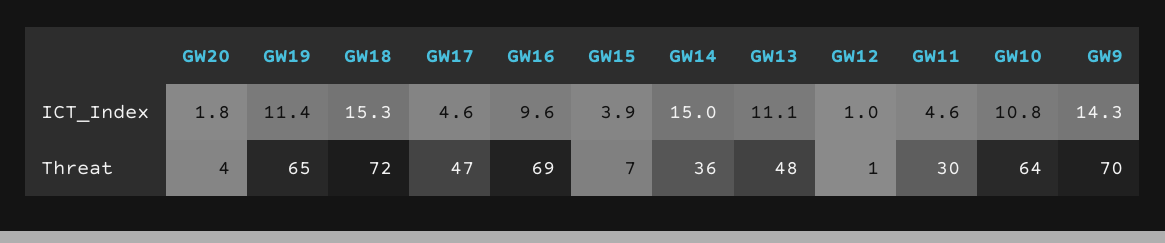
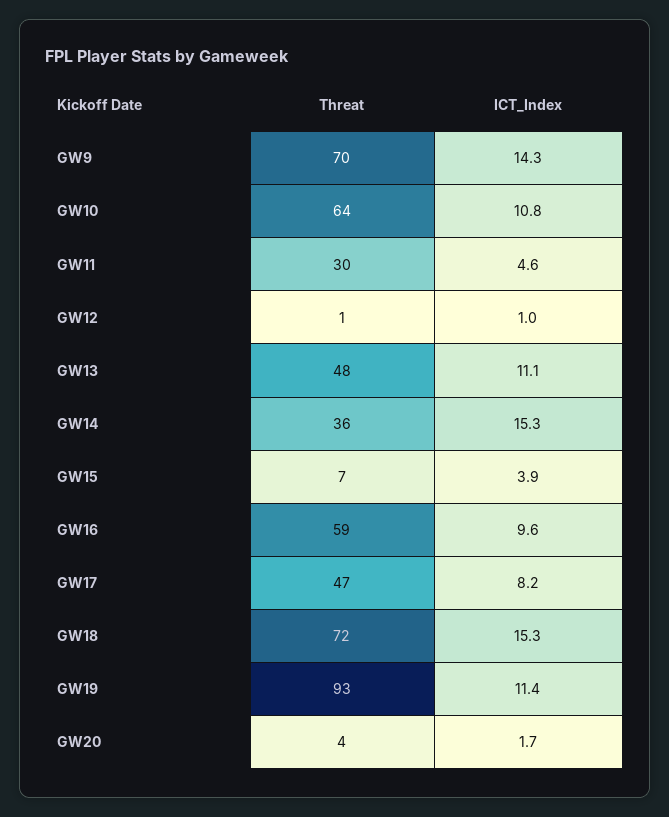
  {
    "GW20": {
-     "ICT_Index": 1.8,
+     "ICT_Index": 1.7,
      "Threat": 4
    },
    "GW19": {
      "ICT_Index": 11.4,
-     "Threat": 65
+     "Threat": 93
    },
    "GW18": {
      "ICT_Index": 15.3,
      "Threat": 72
    },
    "GW17": {
-     "ICT_Index": 4.6,
+     "ICT_Index": 8.2,
      "Threat": 47
    },
    "GW16": {
      "ICT_Index": 9.6,
-     "Threat": 69
+     "Threat": 59
    },
    "GW15": {
      "ICT_Index": 3.9,
      "Threat": 7
    },
    "GW14": {
-     "ICT_Index": 15,
+     "ICT_Index": 15.3,
      "Threat": 36
    },
    "GW13": {
      "ICT_Index": 11.1,
      "Threat": 48
    },
    "GW12": {
      "ICT_Index": 1,
      "Threat": 1
    },
    "GW11": {
      "ICT_Index": 4.6,
      "Threat": 30
    },
    "GW10": {
      "ICT_Index": 10.8,
      "Threat": 64
    },
    "GW9": {
      "ICT_Index": 14.3,
      "Threat": 70
    }
  }

